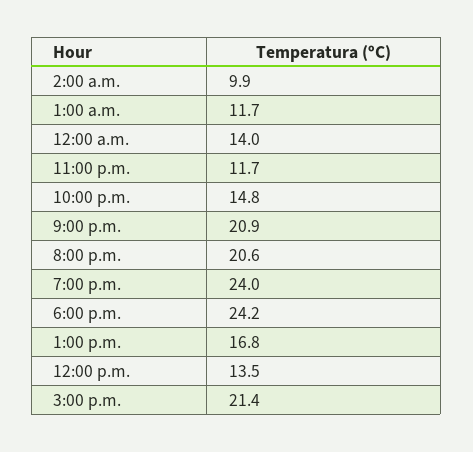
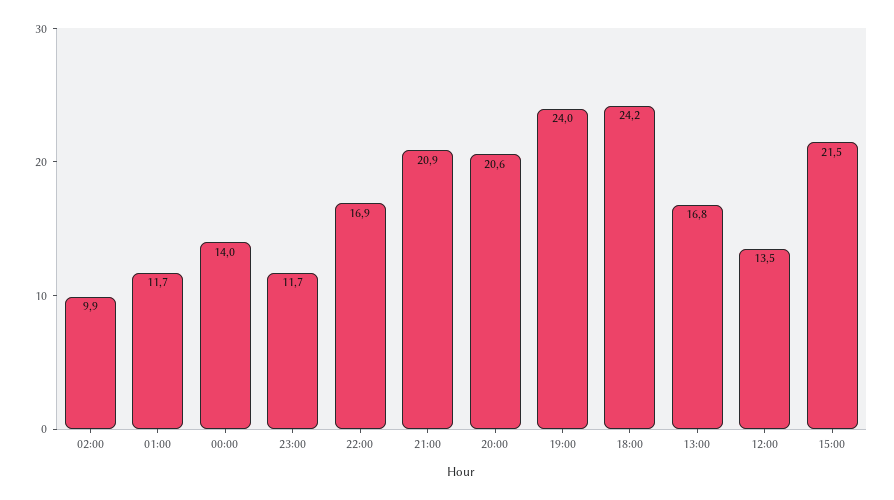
  {
    "2:00 a.m.": 9.9,
    "1:00 a.m.": 11.7,
    "12:00 a.m.": 14,
    "11:00 p.m.": 11.7,
-   "10:00 p.m.": 14.8,
+   "10:00 p.m.": 16.9,
    "9:00 p.m.": 20.9,
    "8:00 p.m.": 20.6,
    "7:00 p.m.": 24,
    "6:00 p.m.": 24.2,
    "1:00 p.m.": 16.8,
    "12:00 p.m.": 13.5,
-   "3:00 p.m.": 21.4
+   "3:00 p.m.": 21.5
  }

